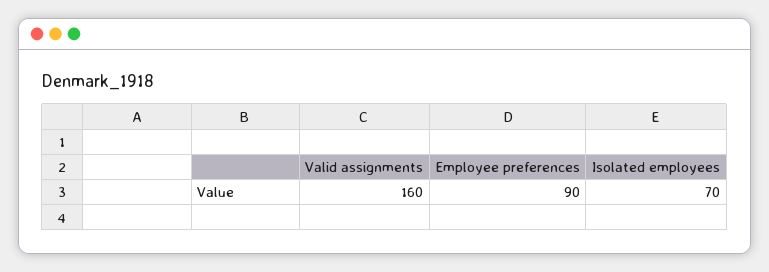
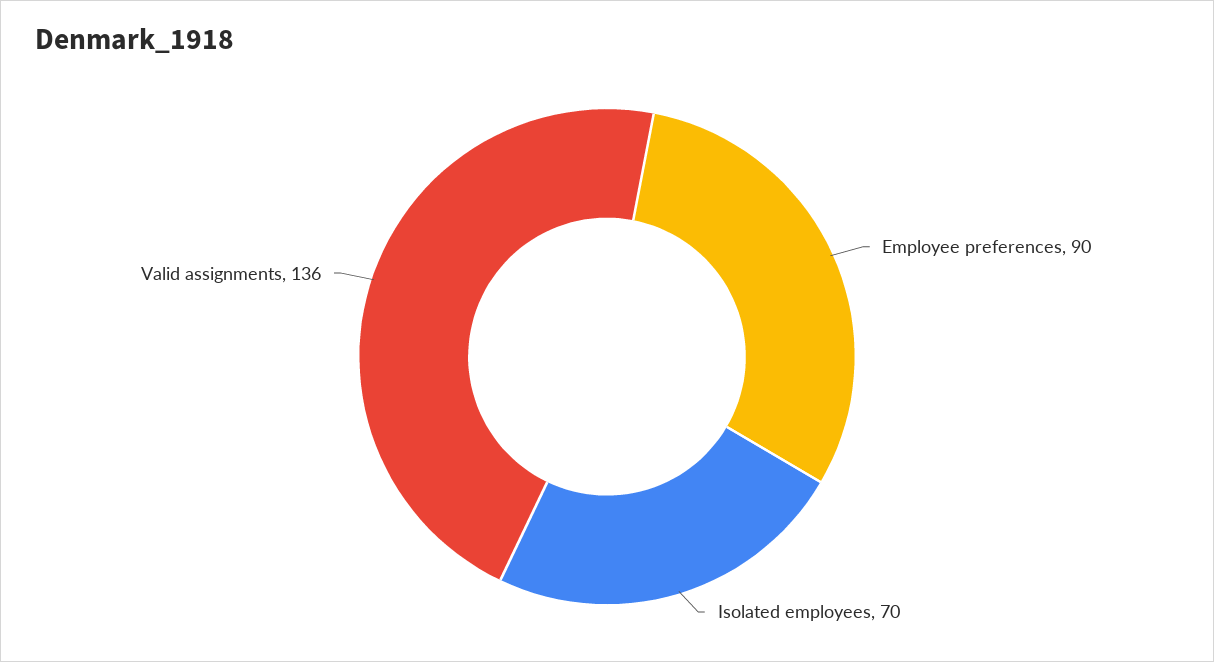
  {
-   "Valid assignments": 160,
+   "Valid assignments": 136,
    "Employee preferences": 90,
    "Isolated employees": 70
  }

